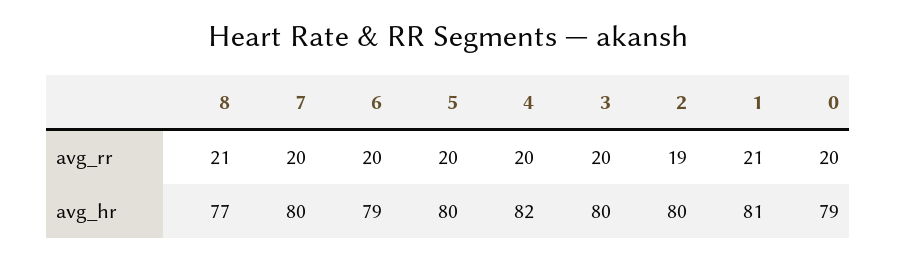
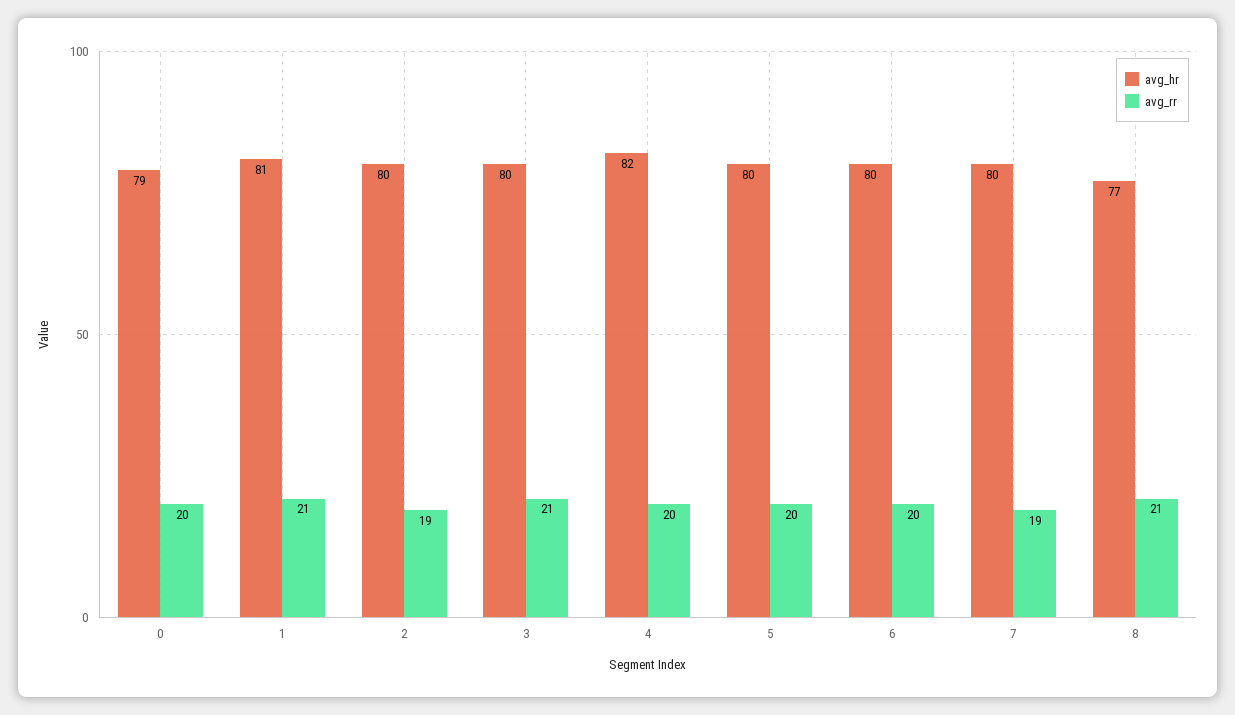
  {
    "avg_rr": {
      "8": 21,
-     "7": 20,
+     "7": 19,
      "6": 20,
      "5": 20,
      "4": 20,
-     "3": 20,
+     "3": 21,
      "2": 19,
      "1": 21,
      "0": 20
    },
    "avg_hr": {
      "8": 77,
      "7": 80,
-     "6": 79,
+     "6": 80,
      "5": 80,
      "4": 82,
      "3": 80,
      "2": 80,
      "1": 81,
      "0": 79
    }
  }

